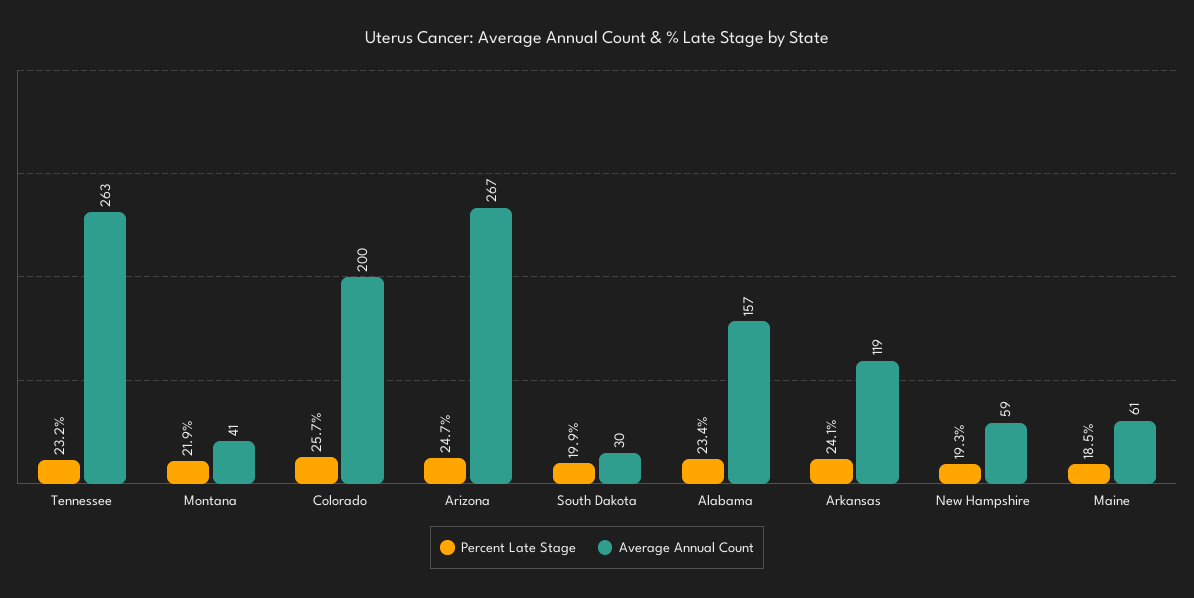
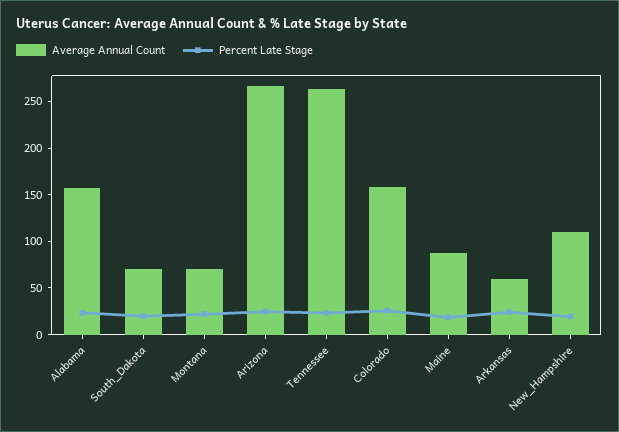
  {
    "Percent Late Stage": {
      "Tennessee": 23.2,
      "Montana": 21.9,
      "Colorado": 25.7,
      "Arizona": 24.7,
      "South Dakota": 19.9,
      "Alabama": 23.4,
      "Arkansas": 24.1,
      "New Hampshire": 19.3,
      "Maine": 18.5
    },
    "Average Annual Count": {
      "Tennessee": 263,
-     "Montana": 41,
+     "Montana": 70,
-     "Colorado": 200,
+     "Colorado": 160,
      "Arizona": 267,
-     "South Dakota": 30,
+     "South Dakota": 70,
      "Alabama": 157,
-     "Arkansas": 119,
+     "Arkansas": 60,
-     "New Hampshire": 59,
+     "New Hampshire": 110,
-     "Maine": 61
+     "Maine": 90
    }
  }

